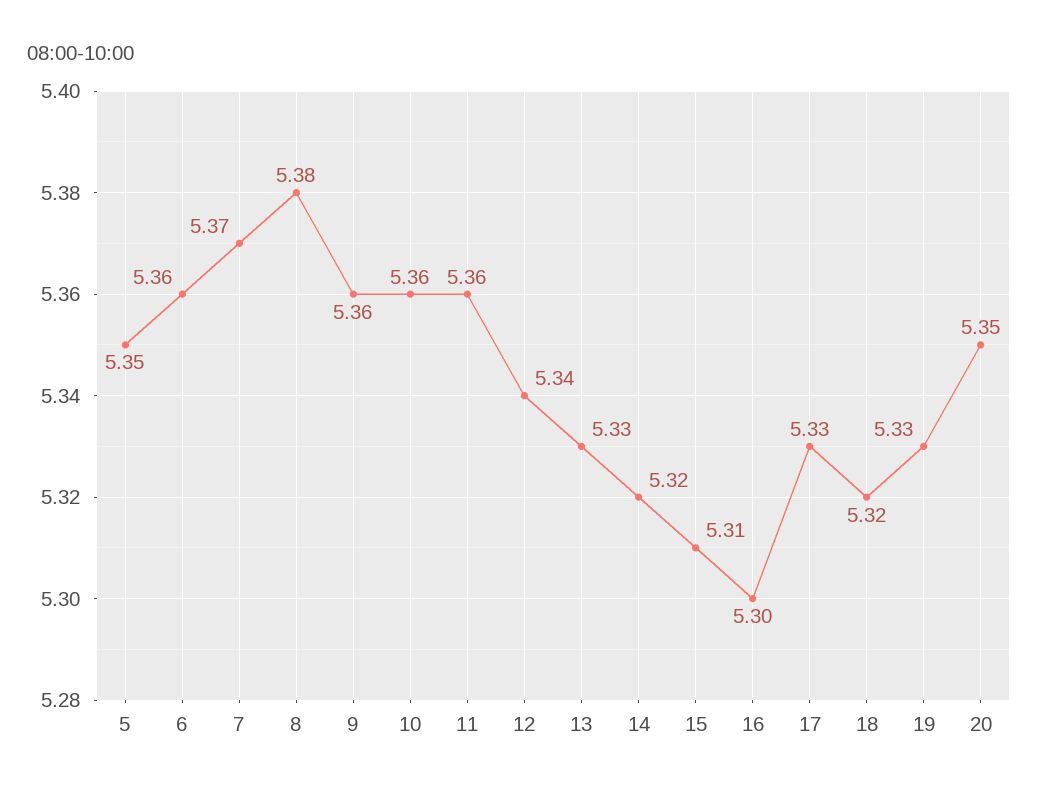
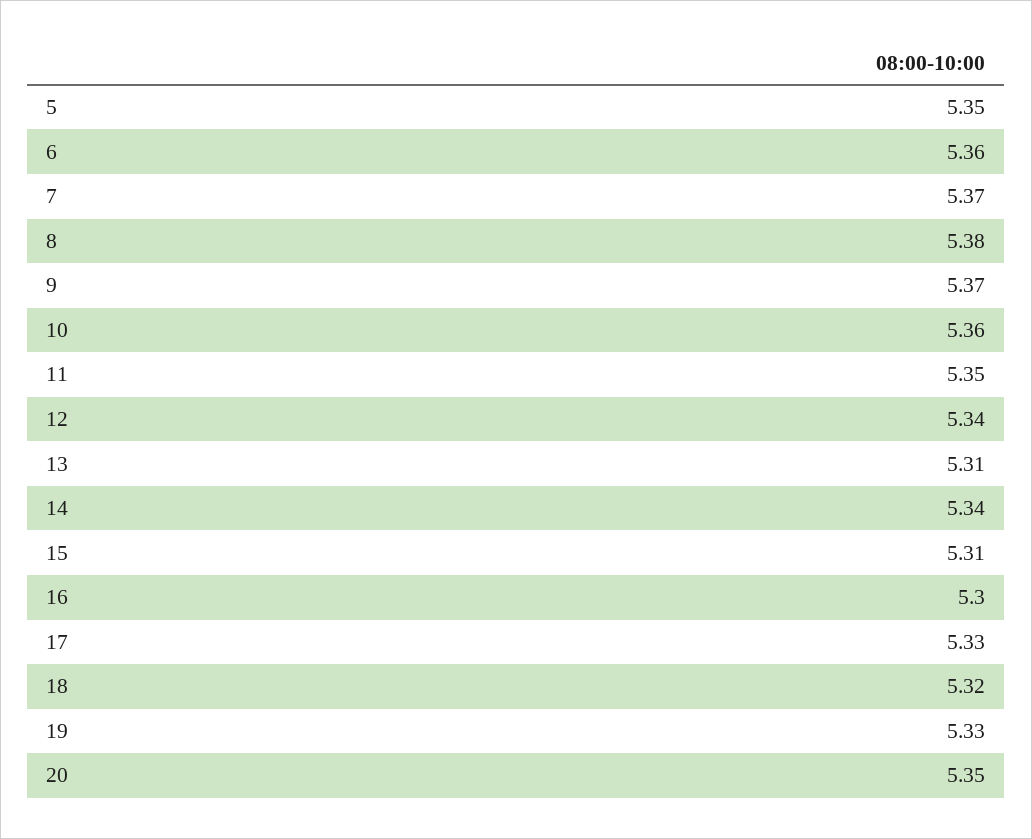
  {
    "5": 5.35,
    "6": 5.36,
    "7": 5.37,
    "8": 5.38,
-   "9": 5.36,
+   "9": 5.37,
    "10": 5.36,
-   "11": 5.36,
+   "11": 5.35,
    "12": 5.34,
-   "13": 5.33,
+   "13": 5.31,
-   "14": 5.32,
+   "14": 5.34,
    "15": 5.31,
    "16": 5.3,
    "17": 5.33,
    "18": 5.32,
    "19": 5.33,
    "20": 5.35
  }

